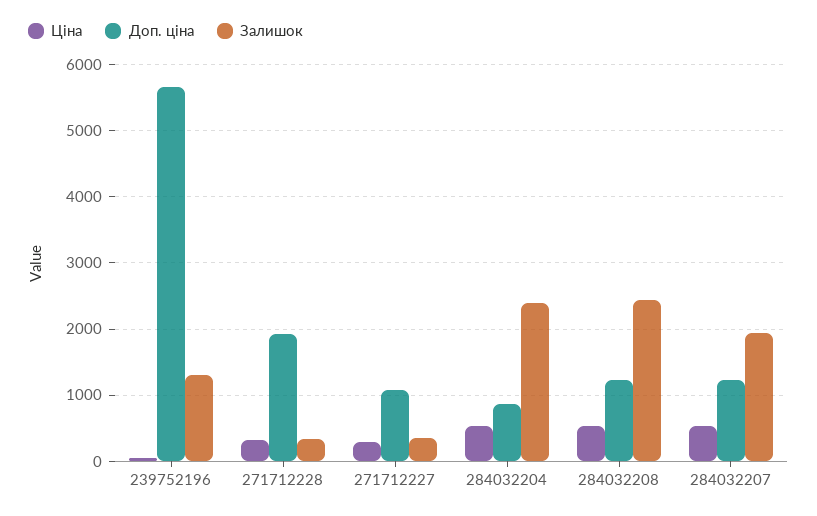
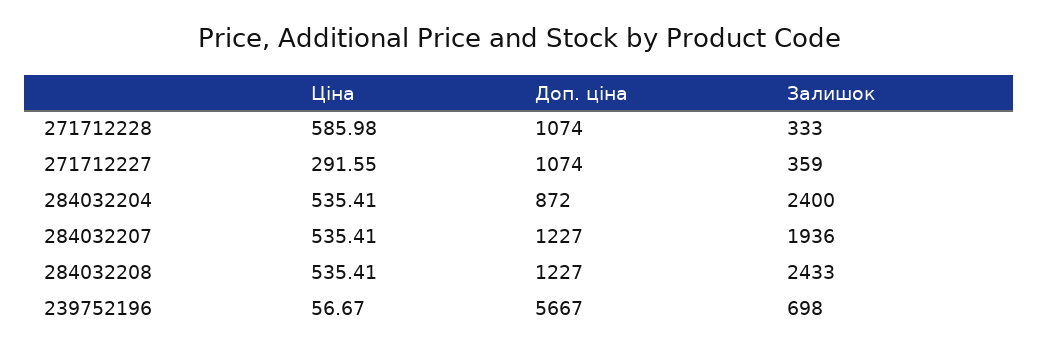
  {
    "Ціна": {
      "239752196": 56.67,
-     "271712228": 300,
+     "271712228": 585.98,
      "271712227": 291.55,
      "284032204": 535.41,
      "284032208": 535.41,
      "284032207": 535.41
    },
    "Доп. ціна": {
      "239752196": 5667,
-     "271712228": 1900,
+     "271712228": 1074,
      "271712227": 1074,
      "284032204": 872,
      "284032208": 1227,
      "284032207": 1227
    },
    "Залишок": {
-     "239752196": 1300,
+     "239752196": 698,
      "271712228": 333,
      "271712227": 359,
      "284032204": 2400,
      "284032208": 2433,
      "284032207": 1936
    }
  }

